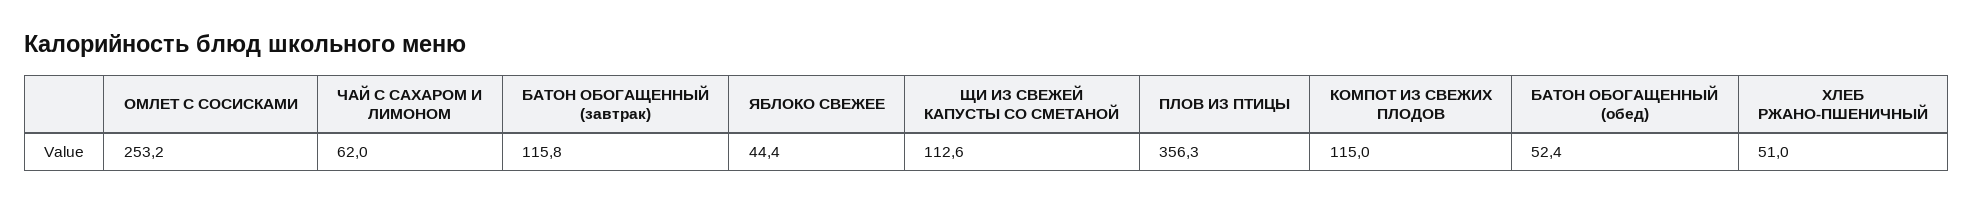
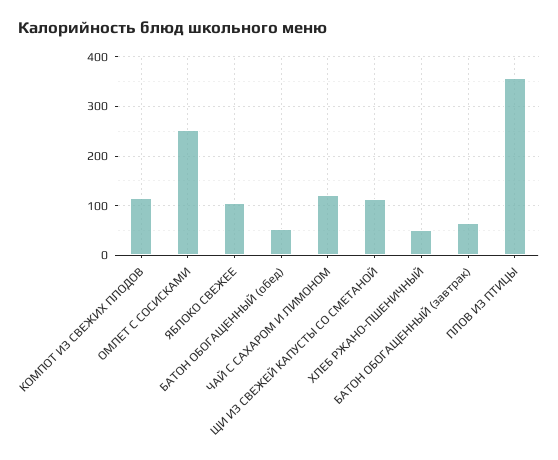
  {
    "ОМЛЕТ С СОСИСКАМИ": 253.2,
-   "ЧАЙ С САХАРОМ И ЛИМОНОМ": 62,
+   "ЧАЙ С САХАРОМ И ЛИМОНОМ": 120,
-   "БАТОН ОБОГАЩЕННЫЙ (завтрак)": 115.8,
+   "БАТОН ОБОГАЩЕННЫЙ (завтрак)": 60,
-   "ЯБЛОКО СВЕЖЕЕ": 44.4,
+   "ЯБЛОКО СВЕЖЕЕ": 100,
    "ЩИ ИЗ СВЕЖЕЙ КАПУСТЫ СО СМЕТАНОЙ": 112.6,
    "ПЛОВ ИЗ ПТИЦЫ": 356.3,
    "КОМПОТ ИЗ СВЕЖИХ ПЛОДОВ": 115,
    "БАТОН ОБОГАЩЕННЫЙ (обед)": 52.4,
    "ХЛЕБ РЖАНО-ПШЕНИЧНЫЙ": 51
  }

